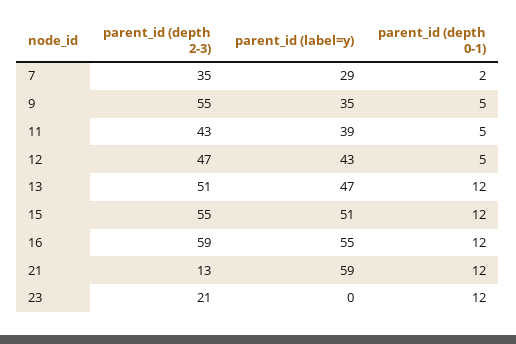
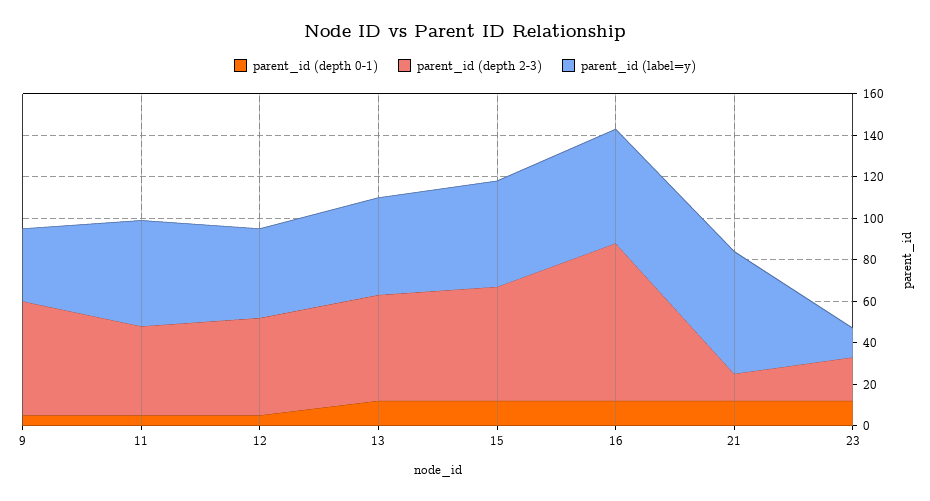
  {
    "parent_id (depth 2-3)": {
-     "7": 35,
      "9": 55,
      "11": 43,
      "12": 47,
      "13": 51,
      "15": 55,
-     "16": 59,
+     "16": 75,
      "21": 13,
      "23": 21
    },
    "parent_id (label=y)": {
-     "7": 29,
      "9": 35,
-     "11": 39,
+     "11": 50,
      "12": 43,
      "13": 47,
      "15": 51,
      "16": 55,
      "21": 59,
-     "23": 0
+     "23": 15
    },
    "parent_id (depth 0-1)": {
-     "7": 2,
      "9": 5,
      "11": 5,
      "12": 5,
      "13": 12,
      "15": 12,
      "16": 12,
      "21": 12,
      "23": 12
    }
  }

